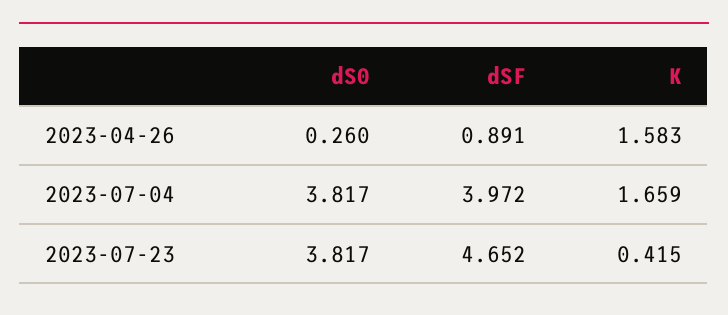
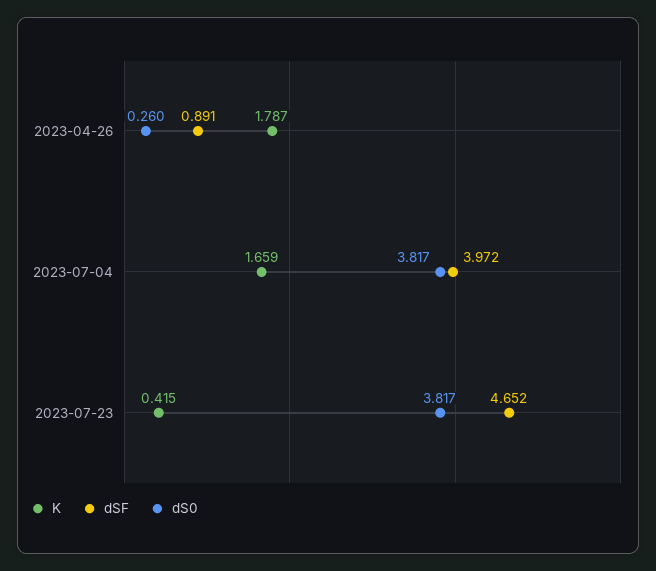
  {
    "dS0": {
      "2023-04-26": 0.26,
      "2023-07-04": 3.817,
      "2023-07-23": 3.817
    },
    "dSF": {
      "2023-04-26": 0.891,
      "2023-07-04": 3.972,
      "2023-07-23": 4.652
    },
    "K": {
-     "2023-04-26": 1.583,
+     "2023-04-26": 1.787,
      "2023-07-04": 1.659,
      "2023-07-23": 0.415
    }
  }

